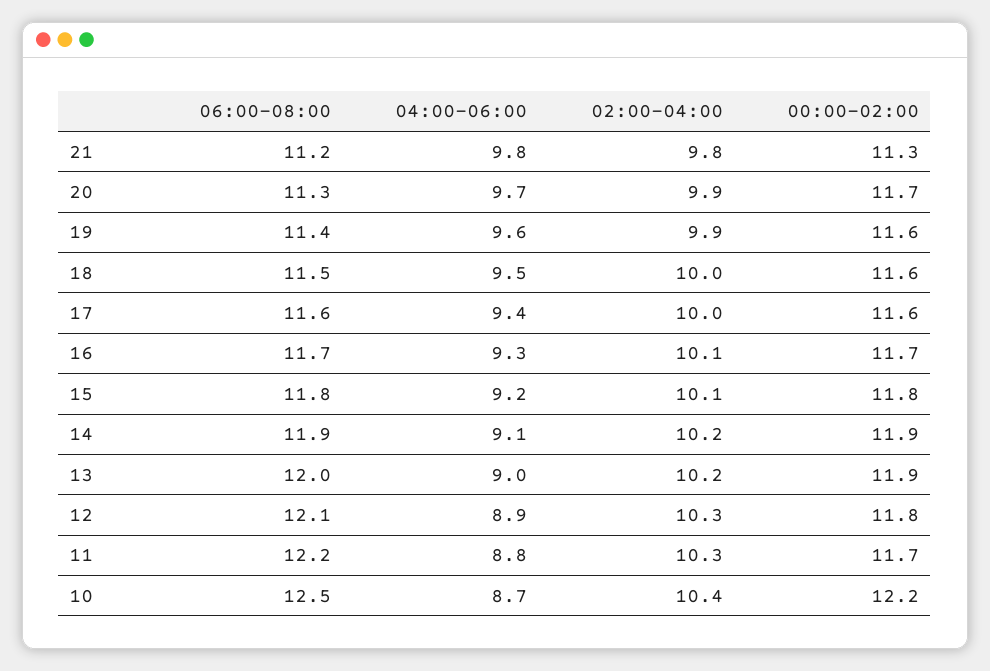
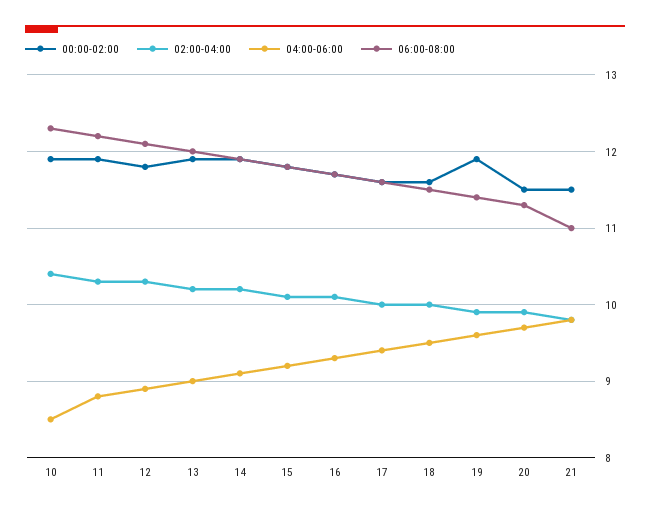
  {
    "06:00-08:00": {
-     "21": 11.2,
+     "21": 11,
      "20": 11.3,
      "19": 11.4,
      "18": 11.5,
      "17": 11.6,
      "16": 11.7,
      "15": 11.8,
      "14": 11.9,
      "13": 12,
      "12": 12.1,
      "11": 12.2,
-     "10": 12.5
+     "10": 12.3
    },
    "04:00-06:00": {
      "21": 9.8,
      "20": 9.7,
      "19": 9.6,
      "18": 9.5,
      "17": 9.4,
      "16": 9.3,
      "15": 9.2,
      "14": 9.1,
      "13": 9,
      "12": 8.9,
      "11": 8.8,
-     "10": 8.7
+     "10": 8.5
    },
    "02:00-04:00": {
      "21": 9.8,
      "20": 9.9,
      "19": 9.9,
      "18": 10,
      "17": 10,
      "16": 10.1,
      "15": 10.1,
      "14": 10.2,
      "13": 10.2,
      "12": 10.3,
      "11": 10.3,
      "10": 10.4
    },
    "00:00-02:00": {
-     "21": 11.3,
+     "21": 11.5,
-     "20": 11.7,
+     "20": 11.5,
-     "19": 11.6,
+     "19": 11.9,
      "18": 11.6,
      "17": 11.6,
      "16": 11.7,
      "15": 11.8,
      "14": 11.9,
      "13": 11.9,
      "12": 11.8,
-     "11": 11.7,
+     "11": 11.9,
-     "10": 12.2
+     "10": 11.9
    }
  }

